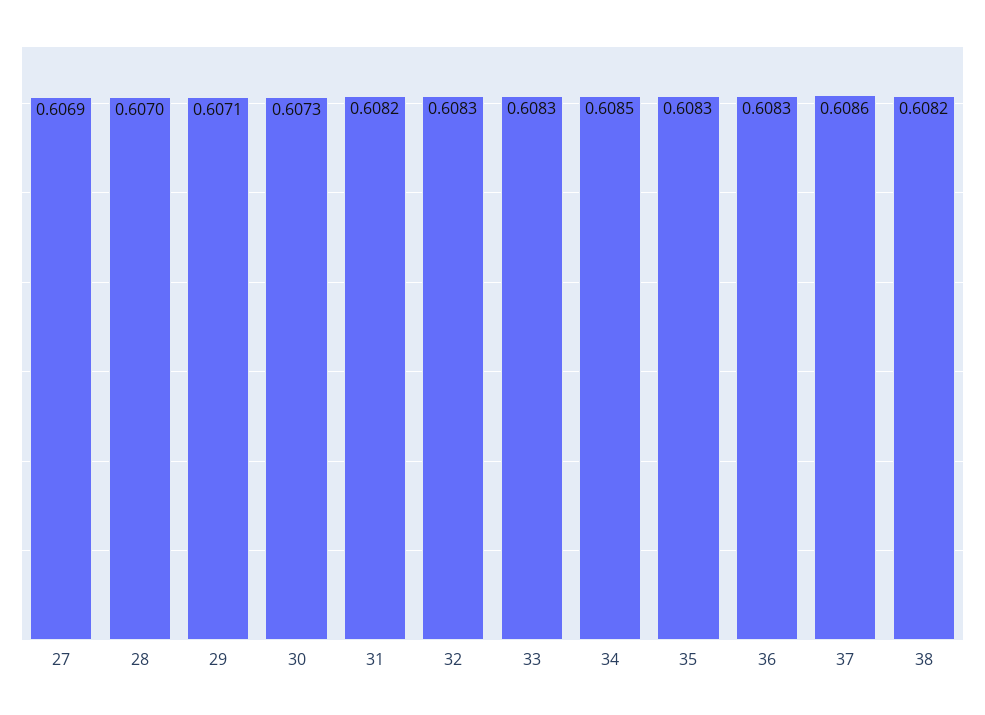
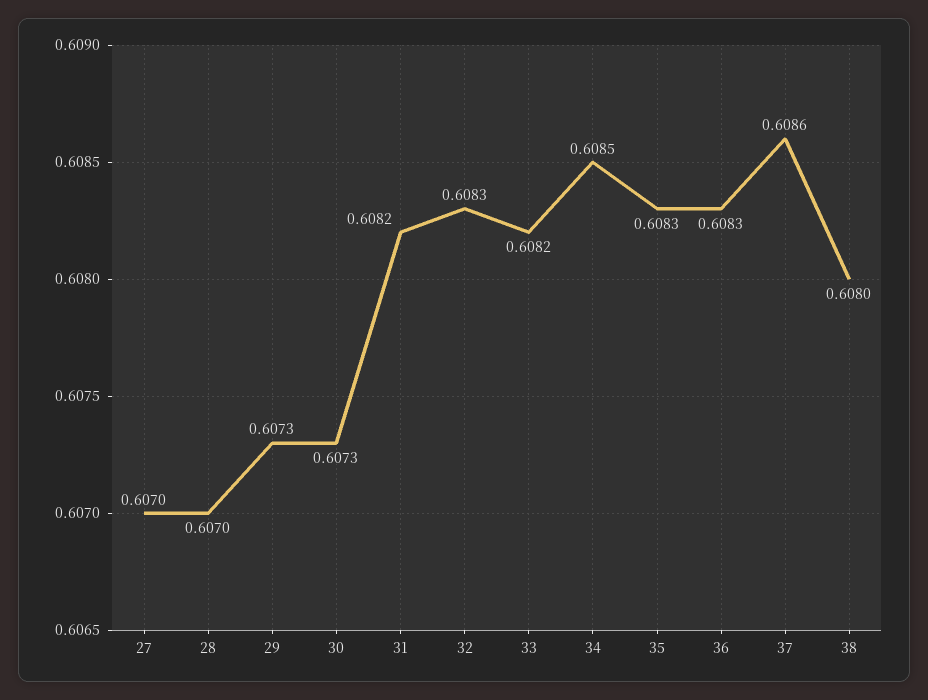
  {
-   "27": 0.6069,
+   "27": 0.607,
    "28": 0.607,
-   "29": 0.6071,
+   "29": 0.6073,
    "30": 0.6073,
    "31": 0.6082,
    "32": 0.6083,
-   "33": 0.6083,
+   "33": 0.6082,
    "34": 0.6085,
    "35": 0.6083,
    "36": 0.6083,
    "37": 0.6086,
-   "38": 0.6082
+   "38": 0.608
  }

